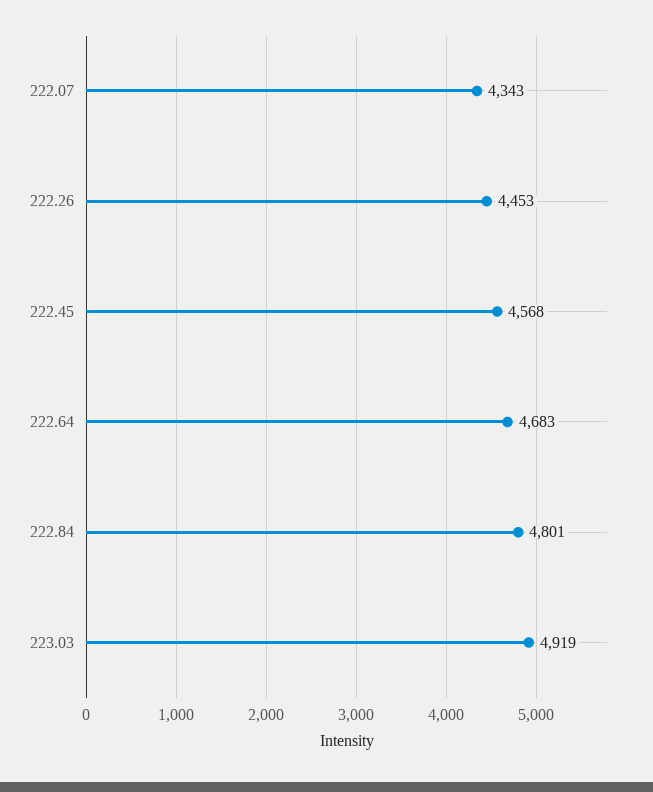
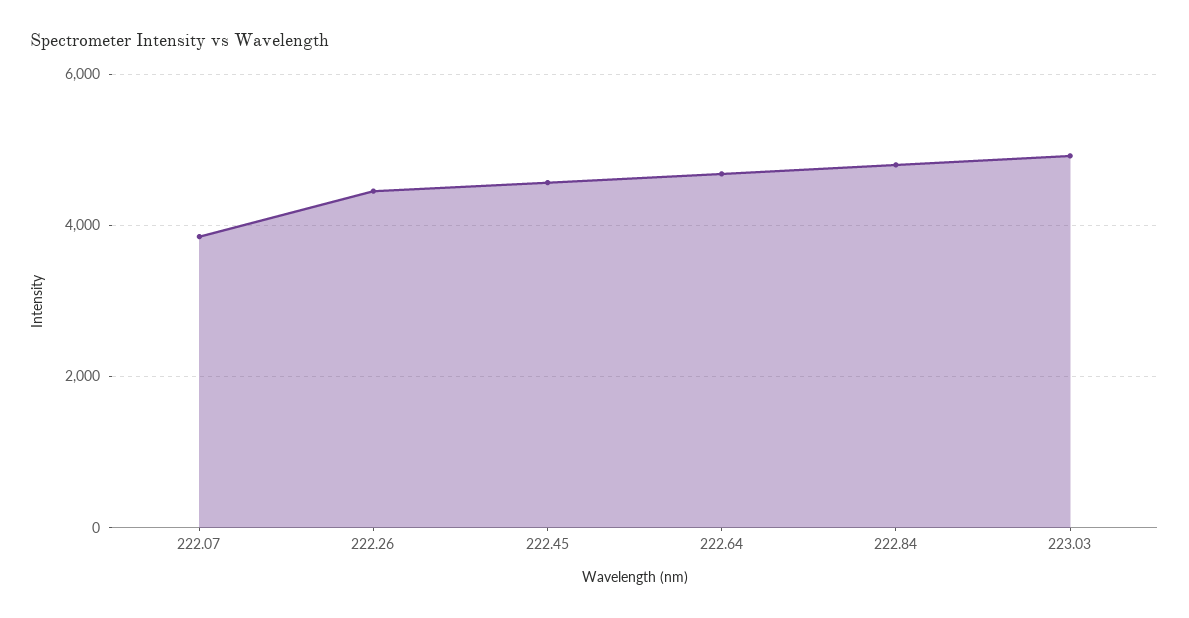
  {
-   "222.07": 4343,
+   "222.07": 3800,
    "222.26": 4453,
    "222.45": 4568,
    "222.64": 4683,
    "222.84": 4801,
    "223.03": 4919
  }

